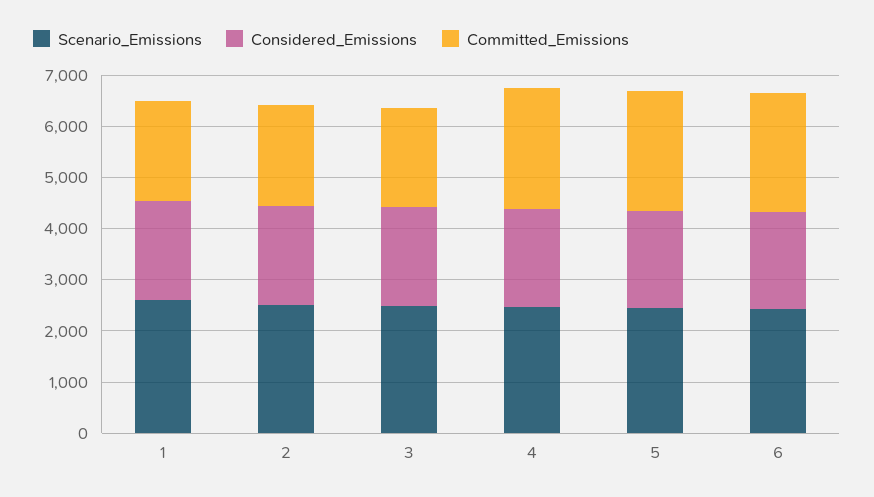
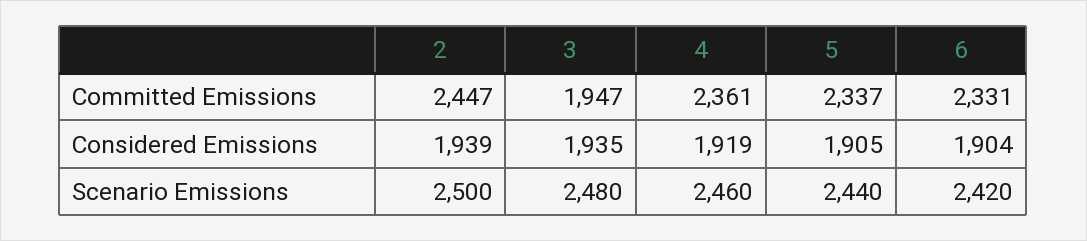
  {
    "Scenario_Emissions": {
-     "1": 2600,
      "2": 2500,
      "3": 2480,
      "4": 2460,
      "5": 2440,
      "6": 2420
    },
    "Considered_Emissions": {
-     "1": 2000,
      "2": 1939,
      "3": 1935,
      "4": 1919,
      "5": 1905,
      "6": 1904
    },
    "Committed_Emissions": {
-     "1": 2000,
-     "2": 2000,
+     "2": 2447,
      "3": 1947,
      "4": 2361,
      "5": 2337,
      "6": 2331
    }
  }

